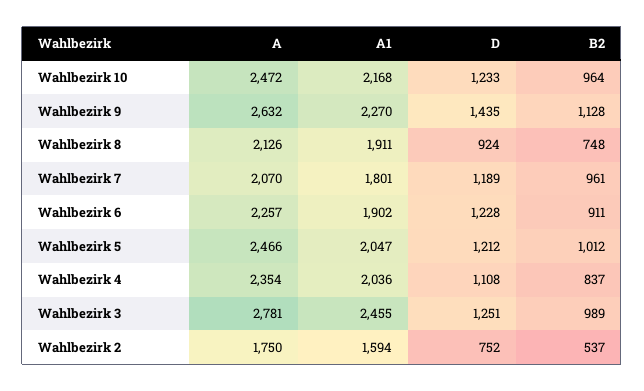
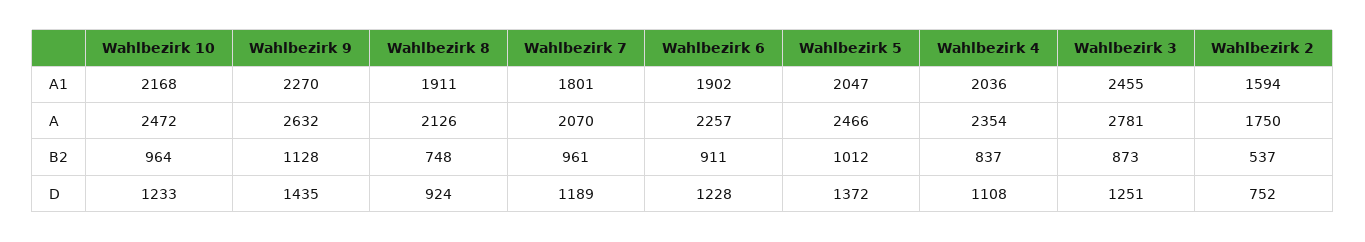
  {
    "A": {
      "Wahlbezirk 10": 2472,
      "Wahlbezirk 9": 2632,
      "Wahlbezirk 8": 2126,
      "Wahlbezirk 7": 2070,
      "Wahlbezirk 6": 2257,
      "Wahlbezirk 5": 2466,
      "Wahlbezirk 4": 2354,
      "Wahlbezirk 3": 2781,
      "Wahlbezirk 2": 1750
    },
    "A1": {
      "Wahlbezirk 10": 2168,
      "Wahlbezirk 9": 2270,
      "Wahlbezirk 8": 1911,
      "Wahlbezirk 7": 1801,
      "Wahlbezirk 6": 1902,
      "Wahlbezirk 5": 2047,
      "Wahlbezirk 4": 2036,
      "Wahlbezirk 3": 2455,
      "Wahlbezirk 2": 1594
    },
    "D": {
      "Wahlbezirk 10": 1233,
      "Wahlbezirk 9": 1435,
      "Wahlbezirk 8": 924,
      "Wahlbezirk 7": 1189,
      "Wahlbezirk 6": 1228,
-     "Wahlbezirk 5": 1212,
+     "Wahlbezirk 5": 1372,
      "Wahlbezirk 4": 1108,
      "Wahlbezirk 3": 1251,
      "Wahlbezirk 2": 752
    },
    "B2": {
      "Wahlbezirk 10": 964,
      "Wahlbezirk 9": 1128,
      "Wahlbezirk 8": 748,
      "Wahlbezirk 7": 961,
      "Wahlbezirk 6": 911,
      "Wahlbezirk 5": 1012,
      "Wahlbezirk 4": 837,
-     "Wahlbezirk 3": 989,
+     "Wahlbezirk 3": 873,
      "Wahlbezirk 2": 537
    }
  }

